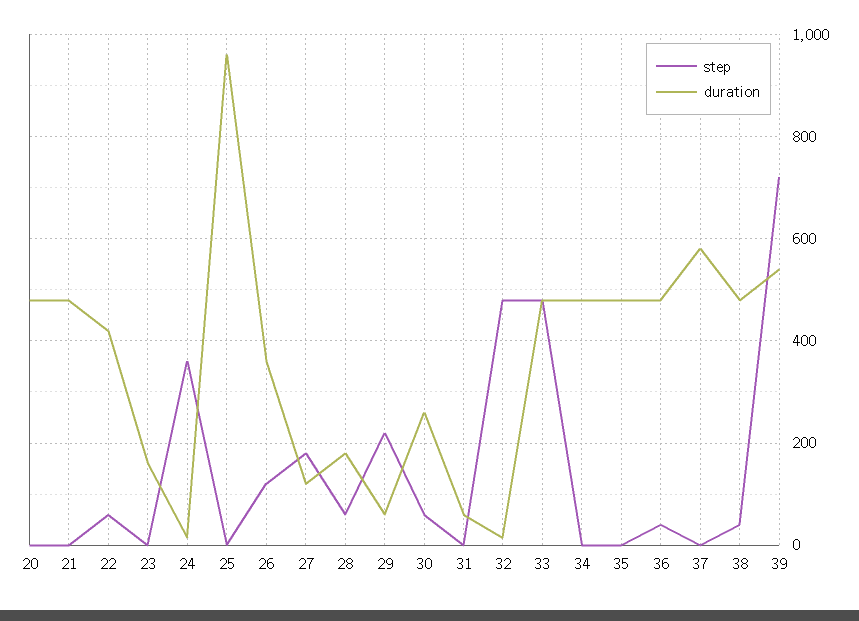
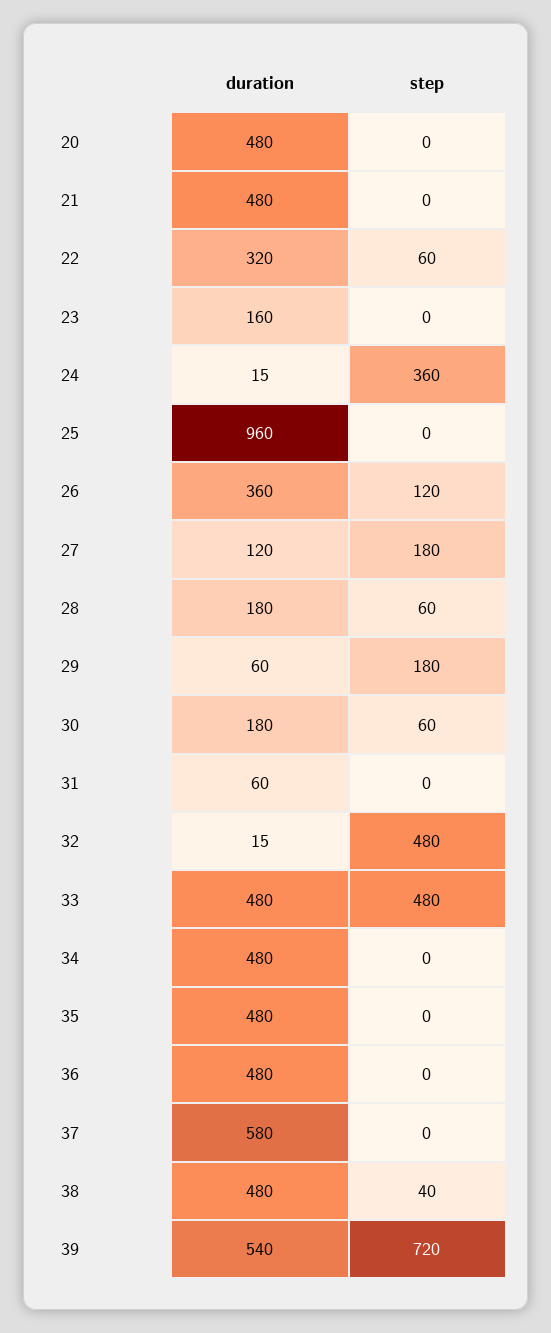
  {
    "step": {
      "20": 0,
      "21": 0,
      "22": 60,
      "23": 0,
      "24": 360,
      "25": 0,
      "26": 120,
      "27": 180,
      "28": 60,
-     "29": 220,
+     "29": 180,
      "30": 60,
      "31": 0,
      "32": 480,
      "33": 480,
      "34": 0,
      "35": 0,
-     "36": 40,
+     "36": 0,
      "37": 0,
      "38": 40,
      "39": 720
    },
    "duration": {
      "20": 480,
      "21": 480,
-     "22": 420,
+     "22": 320,
      "23": 160,
      "24": 15,
      "25": 960,
      "26": 360,
      "27": 120,
      "28": 180,
      "29": 60,
-     "30": 260,
+     "30": 180,
      "31": 60,
      "32": 15,
      "33": 480,
      "34": 480,
      "35": 480,
      "36": 480,
      "37": 580,
      "38": 480,
      "39": 540
    }
  }

